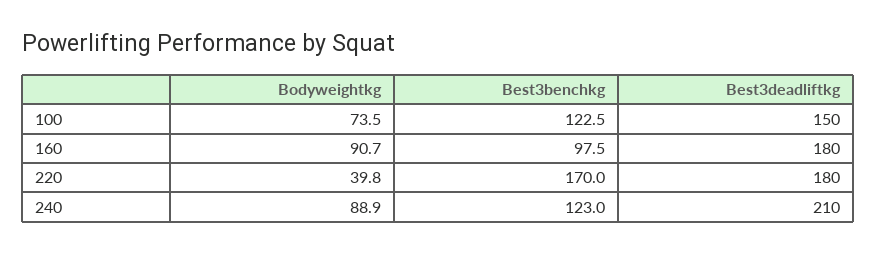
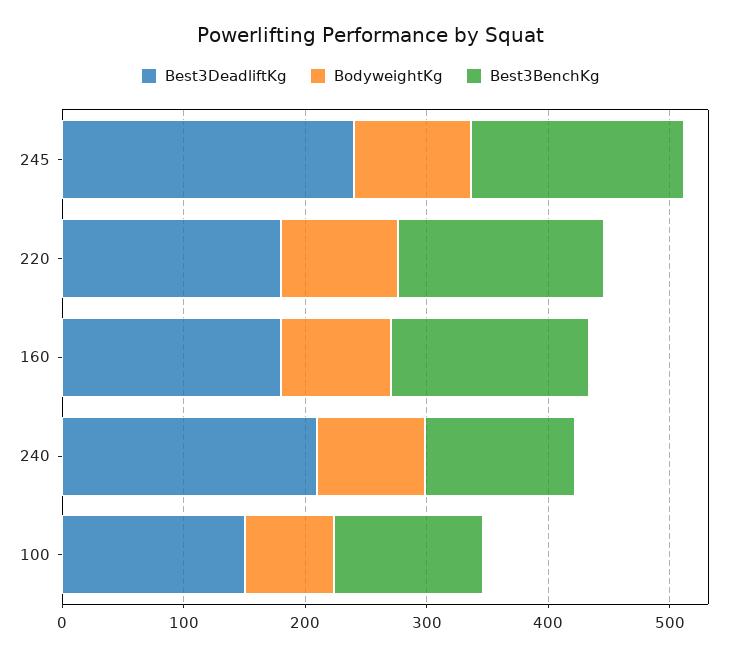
  {
    "Bodyweightkg": {
      "100": 73.5,
      "160": 90.7,
-     "220": 39.8,
+     "220": 100,
-     "240": 88.9
+     "240": 88.9,
+     "245": 100
    },
    "Best3benchkg": {
      "100": 122.5,
-     "160": 97.5,
+     "160": 160,
      "220": 170,
-     "240": 123
+     "240": 123,
+     "245": 180
    },
    "Best3deadliftkg": {
      "100": 150,
      "160": 180,
      "220": 180,
-     "240": 210
+     "240": 210,
+     "245": 240
    }
  }

